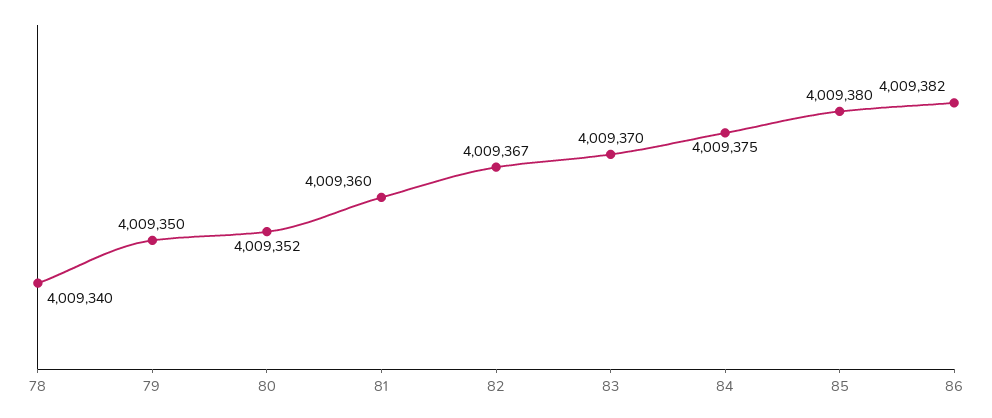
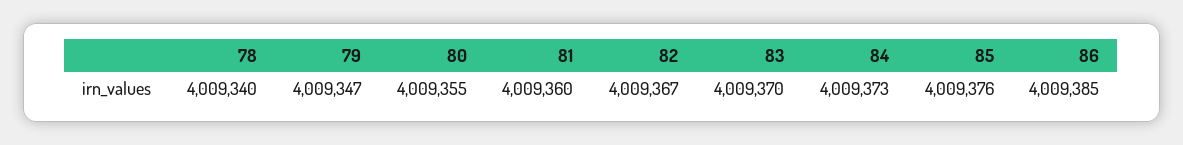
  {
    "78": 4009340,
-   "79": 4009350,
+   "79": 4009347,
-   "80": 4009352,
+   "80": 4009355,
    "81": 4009360,
    "82": 4009367,
    "83": 4009370,
-   "84": 4009375,
+   "84": 4009373,
-   "85": 4009380,
+   "85": 4009376,
-   "86": 4009382
+   "86": 4009385
  }

